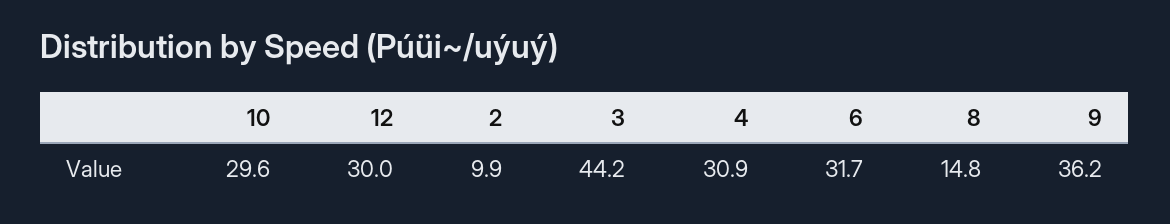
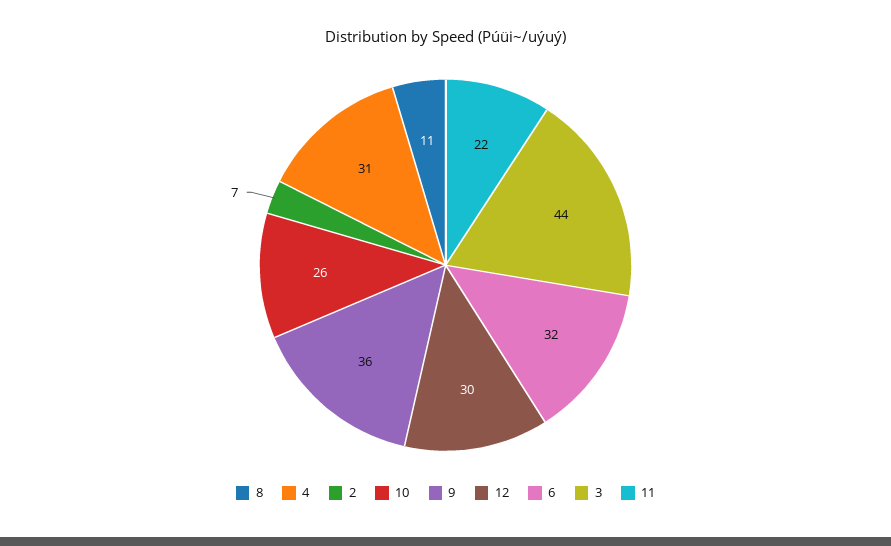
  {
-   "10": 29.6,
+   "10": 26,
    "12": 30,
-   "2": 9.9,
+   "2": 7,
    "3": 44.2,
    "4": 30.9,
    "6": 31.7,
-   "8": 14.8,
+   "8": 11,
-   "9": 36.2
+   "9": 36.2,
+   "11": 22
  }

